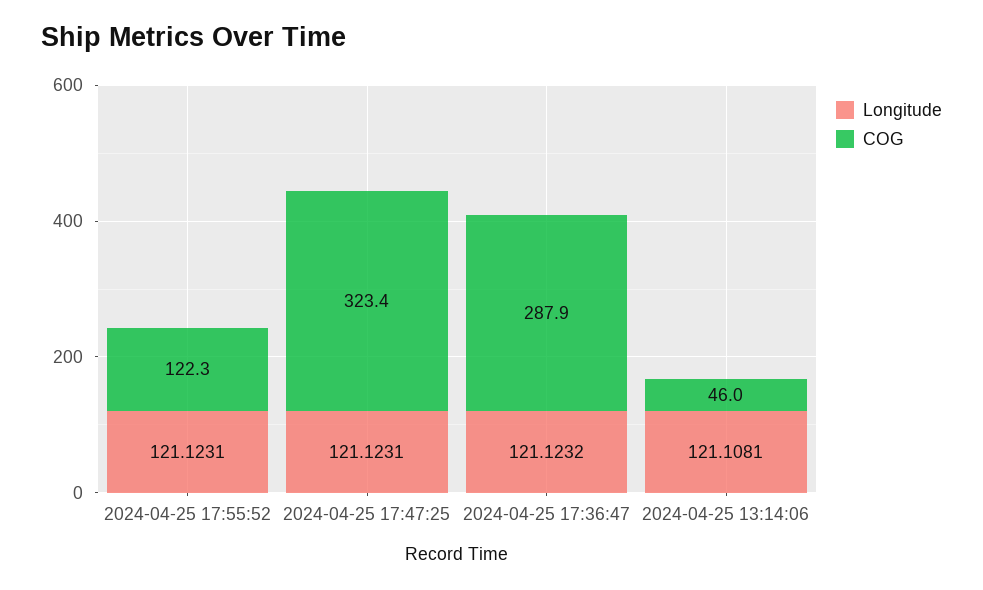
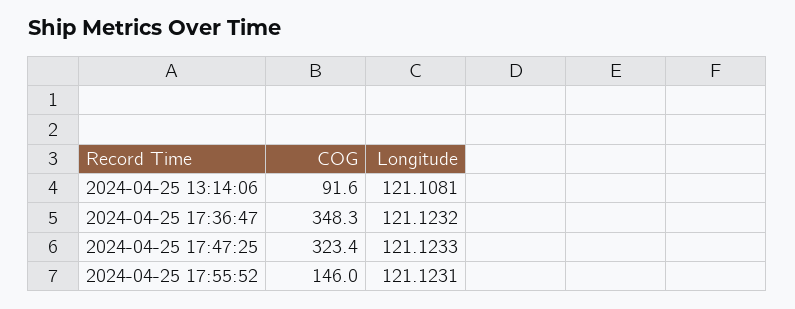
  {
    "Longitude": {
      "2024-04-25 17:55:52": 121.1231,
-     "2024-04-25 17:47:25": 121.1231,
+     "2024-04-25 17:47:25": 121.1233,
      "2024-04-25 17:36:47": 121.1232,
      "2024-04-25 13:14:06": 121.1081
    },
    "COG": {
-     "2024-04-25 17:55:52": 122.3,
+     "2024-04-25 17:55:52": 146,
      "2024-04-25 17:47:25": 323.4,
-     "2024-04-25 17:36:47": 287.9,
+     "2024-04-25 17:36:47": 348.3,
-     "2024-04-25 13:14:06": 46
+     "2024-04-25 13:14:06": 91.6
    }
  }

